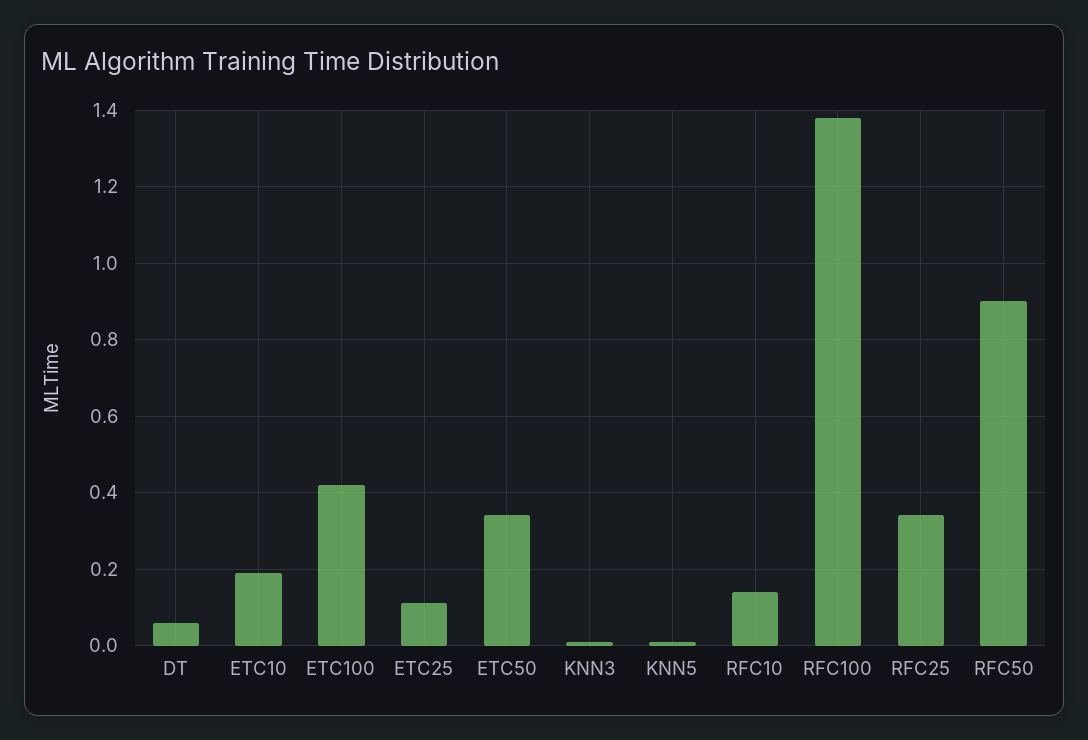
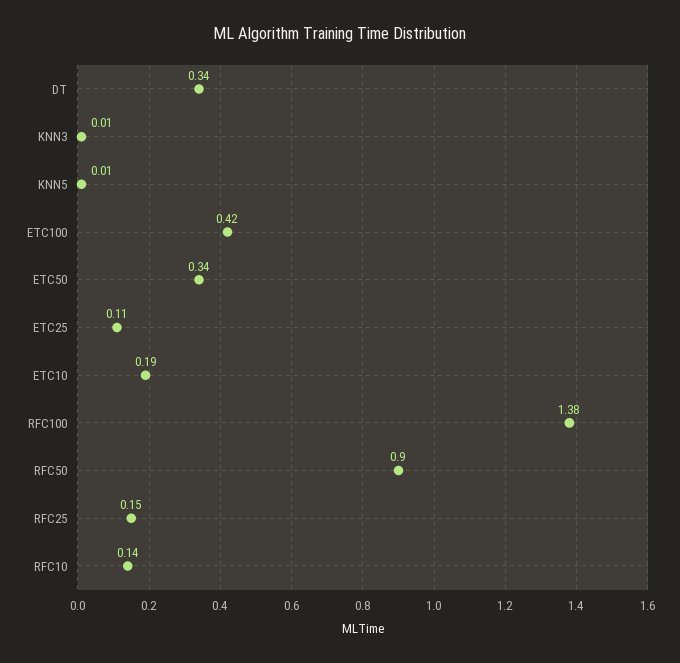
  {
-   "DT": 0.05,
+   "DT": 0.34,
    "ETC10": 0.19,
    "ETC100": 0.42,
    "ETC25": 0.11,
    "ETC50": 0.34,
    "KNN3": 0.01,
    "KNN5": 0.01,
    "RFC10": 0.14,
    "RFC100": 1.38,
-   "RFC25": 0.35,
+   "RFC25": 0.15,
    "RFC50": 0.9
  }

